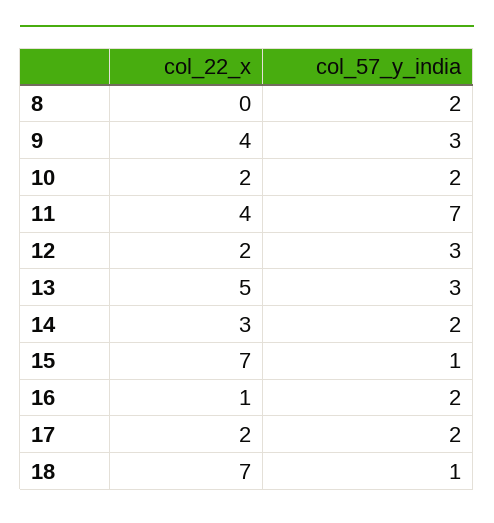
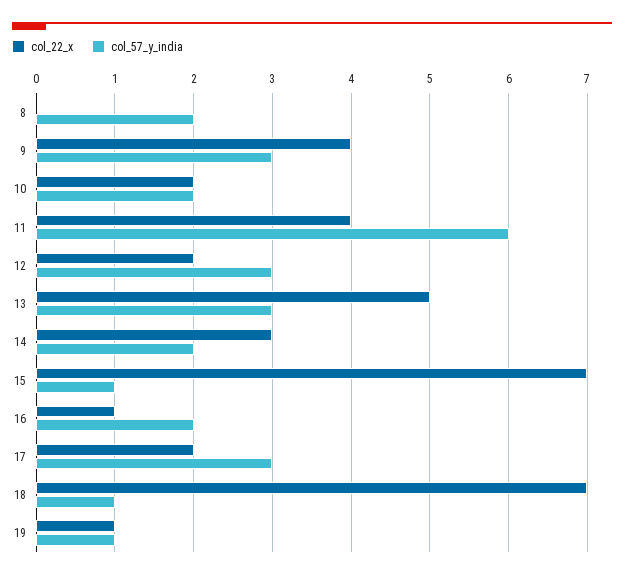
  {
    "col_22_x": {
      "8": 0,
      "9": 4,
      "10": 2,
      "11": 4,
      "12": 2,
      "13": 5,
      "14": 3,
      "15": 7,
      "16": 1,
      "17": 2,
-     "18": 7
+     "18": 7,
+     "19": 1
    },
    "col_57_y_india": {
      "8": 2,
      "9": 3,
      "10": 2,
-     "11": 7,
+     "11": 6,
      "12": 3,
      "13": 3,
      "14": 2,
      "15": 1,
      "16": 2,
-     "17": 2,
+     "17": 3,
-     "18": 1
+     "18": 1,
+     "19": 1
    }
  }

